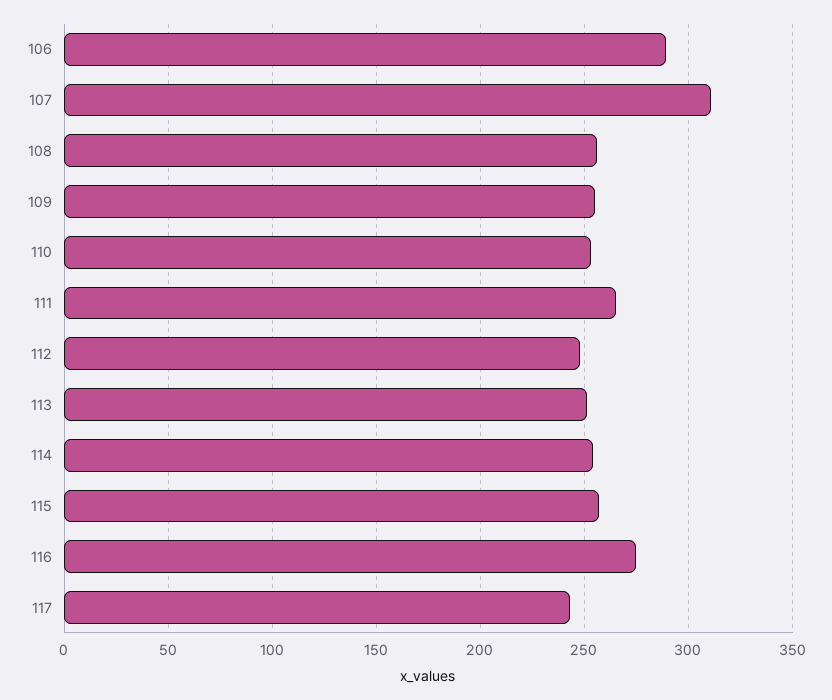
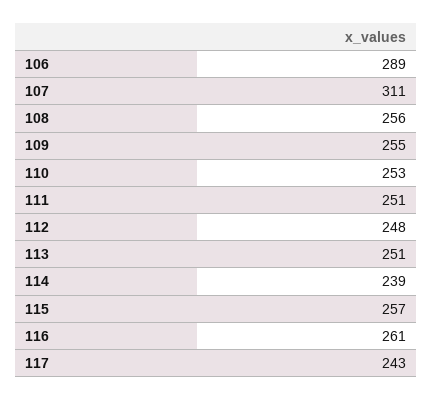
  {
    "106": 289,
    "107": 311,
    "108": 256,
    "109": 255,
    "110": 253,
-   "111": 265,
+   "111": 251,
    "112": 248,
    "113": 251,
-   "114": 255,
+   "114": 239,
    "115": 257,
-   "116": 275,
+   "116": 261,
    "117": 243
  }

